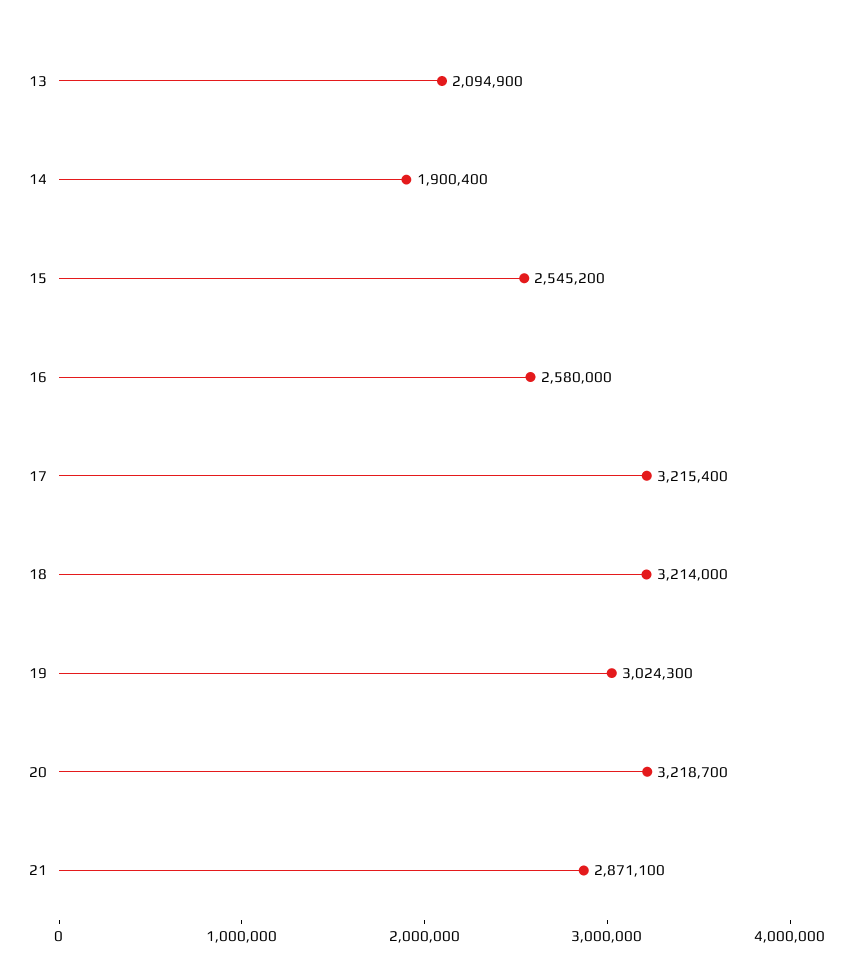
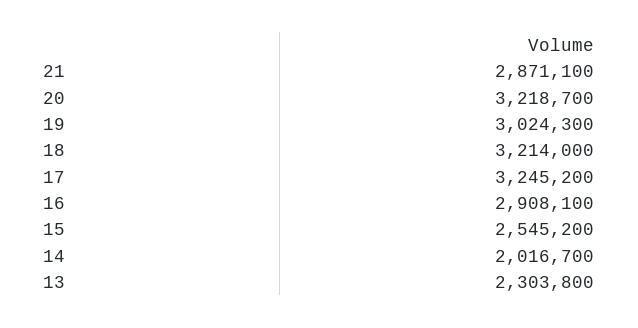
  {
-   "13": 2094900,
+   "13": 2303800,
-   "14": 1900400,
+   "14": 2016700,
    "15": 2545200,
-   "16": 2580000,
+   "16": 2908100,
-   "17": 3215400,
+   "17": 3245200,
    "18": 3214000,
    "19": 3024300,
    "20": 3218700,
    "21": 2871100
  }

